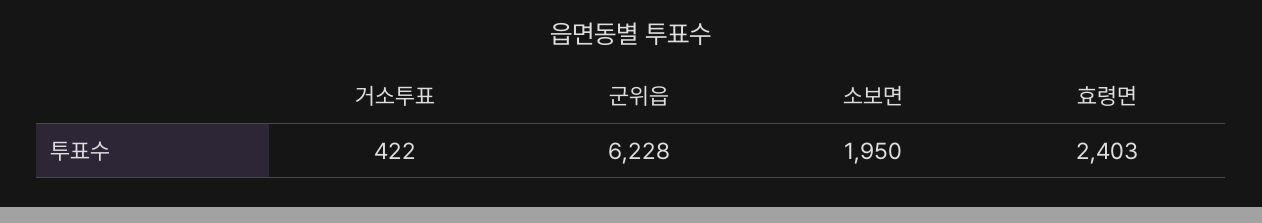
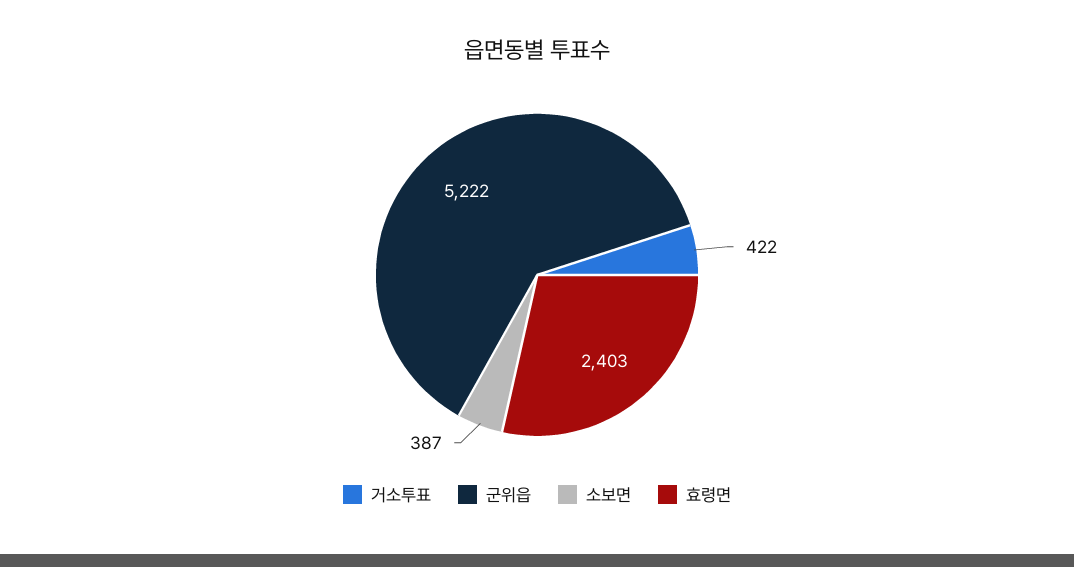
  {
    "거소투표": 422,
-   "군위읍": 6228,
+   "군위읍": 5222,
-   "소보면": 1950,
+   "소보면": 387,
    "효령면": 2403
  }

